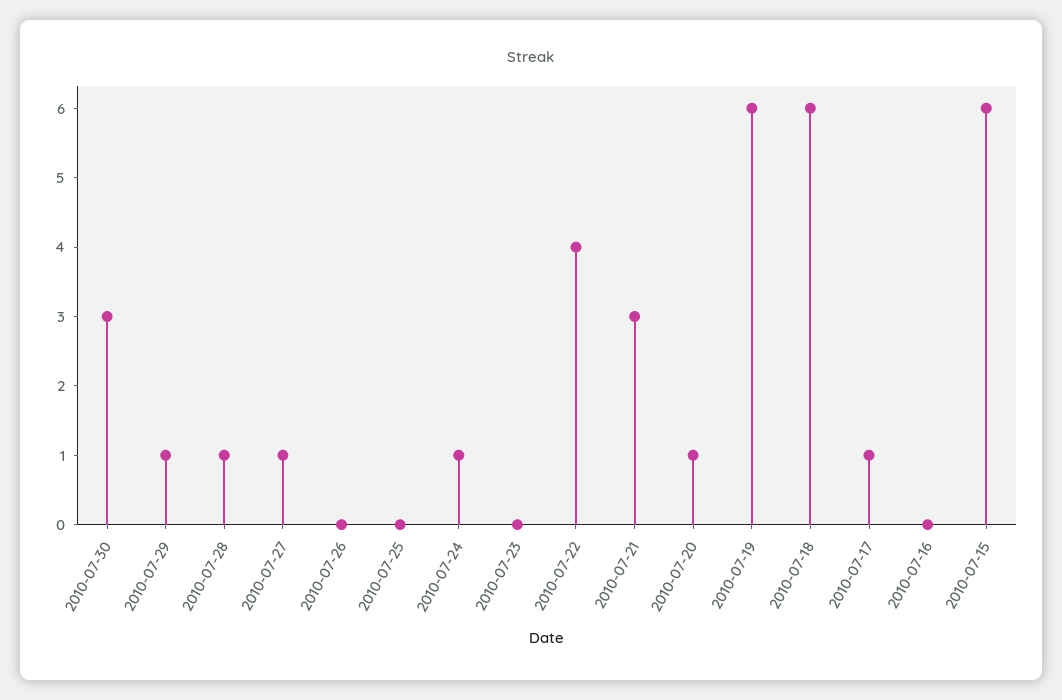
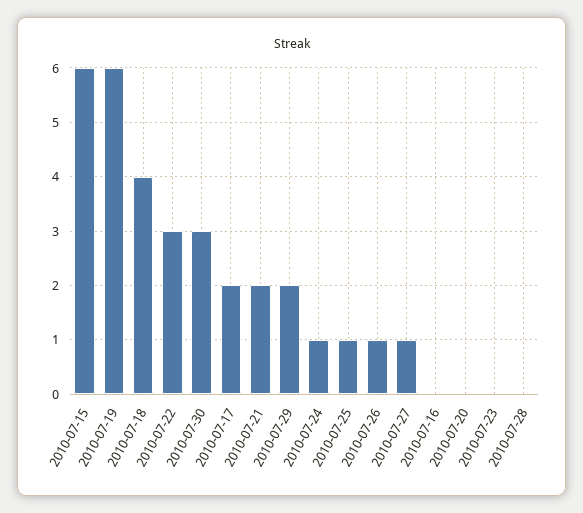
  {
    "2010-07-30": 3,
-   "2010-07-29": 1,
+   "2010-07-29": 2,
-   "2010-07-28": 1,
+   "2010-07-28": 0,
    "2010-07-27": 1,
-   "2010-07-26": 0,
+   "2010-07-26": 1,
-   "2010-07-25": 0,
+   "2010-07-25": 1,
    "2010-07-24": 1,
    "2010-07-23": 0,
-   "2010-07-22": 4,
+   "2010-07-22": 3,
-   "2010-07-21": 3,
+   "2010-07-21": 2,
-   "2010-07-20": 1,
+   "2010-07-20": 0,
    "2010-07-19": 6,
-   "2010-07-18": 6,
+   "2010-07-18": 4,
-   "2010-07-17": 1,
+   "2010-07-17": 2,
    "2010-07-16": 0,
    "2010-07-15": 6
  }

